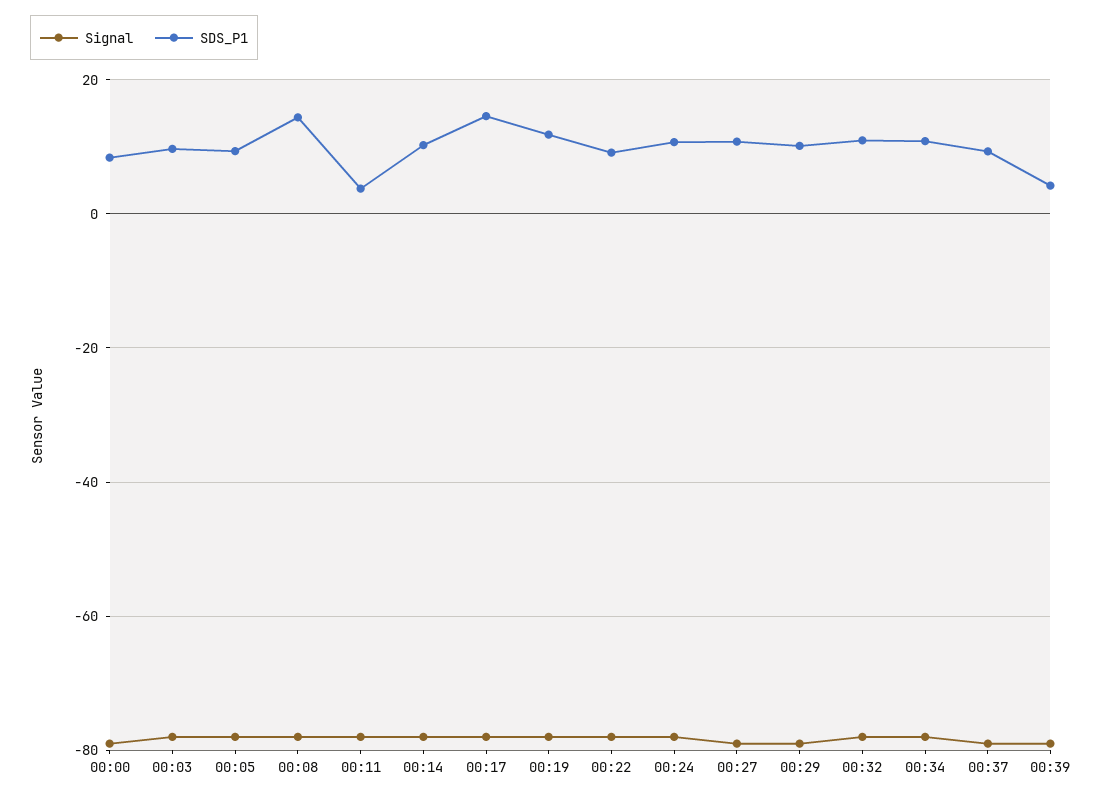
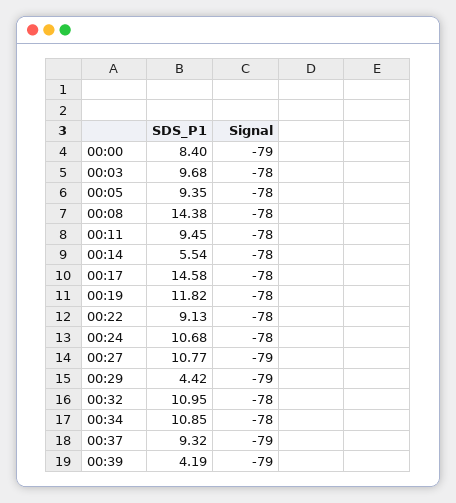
  {
    "Signal": {
      "00:00": -79,
      "00:03": -78,
      "00:05": -78,
      "00:08": -78,
      "00:11": -78,
      "00:14": -78,
      "00:17": -78,
      "00:19": -78,
      "00:22": -78,
      "00:24": -78,
      "00:27": -79,
      "00:29": -79,
      "00:32": -78,
      "00:34": -78,
      "00:37": -79,
      "00:39": -79
    },
    "SDS_P1": {
      "00:00": 8.4,
      "00:03": 9.68,
      "00:05": 9.35,
      "00:08": 14.38,
-     "00:11": 4,
+     "00:11": 9.45,
-     "00:14": 10,
+     "00:14": 5.54,
      "00:17": 14.58,
      "00:19": 11.82,
      "00:22": 9.13,
      "00:24": 10.68,
      "00:27": 10.77,
-     "00:29": 10,
+     "00:29": 4.42,
      "00:32": 10.95,
      "00:34": 10.85,
      "00:37": 9.32,
      "00:39": 4.19
    }
  }

